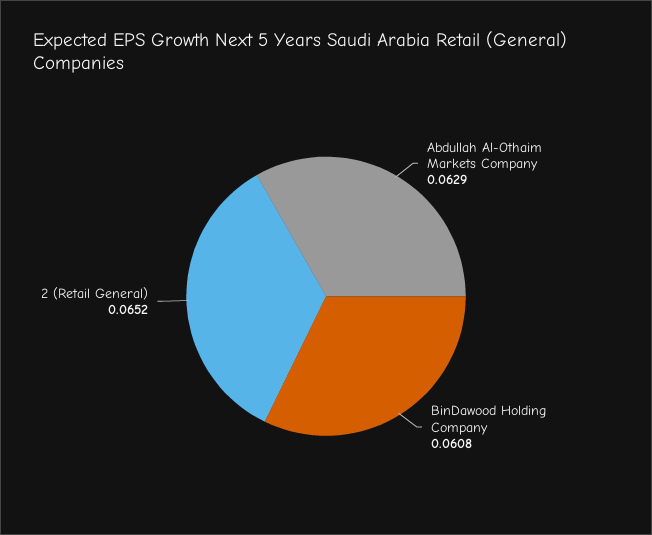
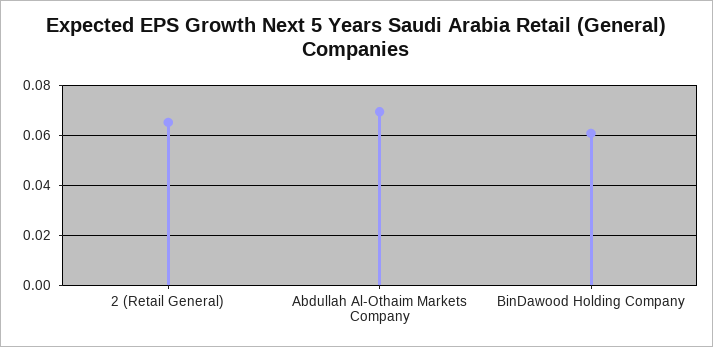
  {
-   "Abdullah Al-Othaim Markets Company": 0.0629,
+   "Abdullah Al-Othaim Markets Company": 0.07,
    "BinDawood Holding Company": 0.0608,
    "2 (Retail General)": 0.0652
  }

